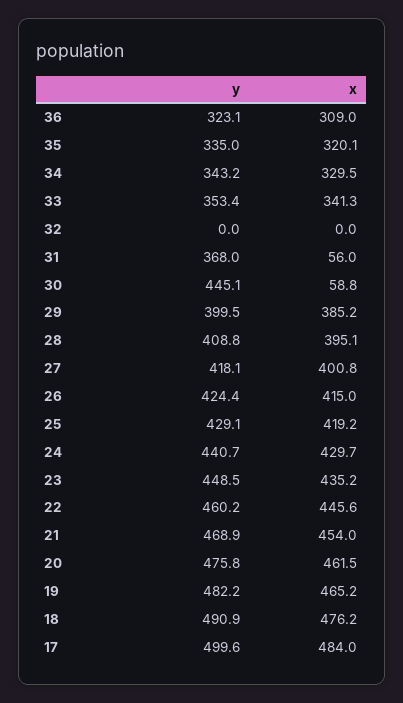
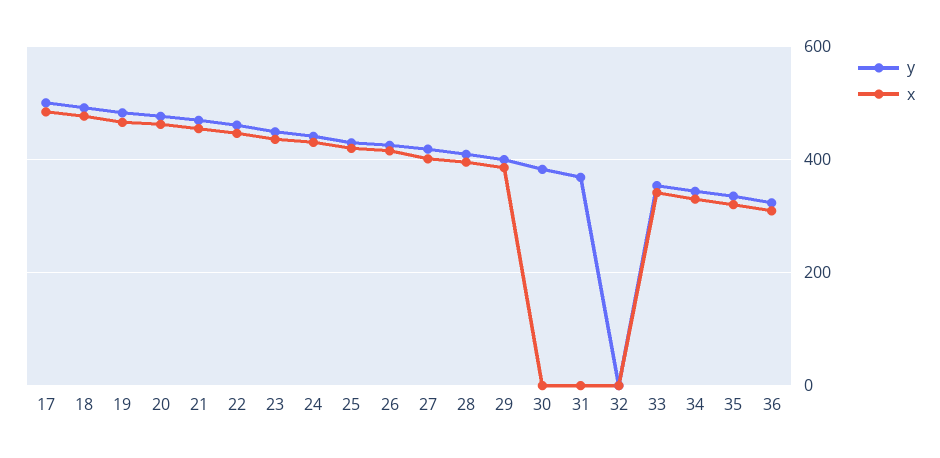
  {
    "y": {
      "36": 323.1,
      "35": 335,
      "34": 343.2,
      "33": 353.4,
      "32": 0,
      "31": 368,
-     "30": 445.1,
+     "30": 380,
      "29": 399.5,
      "28": 408.8,
      "27": 418.1,
      "26": 424.4,
      "25": 429.1,
      "24": 440.7,
      "23": 448.5,
      "22": 460.2,
      "21": 468.9,
      "20": 475.8,
      "19": 482.2,
      "18": 490.9,
      "17": 499.6
    },
    "x": {
      "36": 309,
      "35": 320.1,
      "34": 329.5,
      "33": 341.3,
      "32": 0,
-     "31": 56,
+     "31": 0,
-     "30": 58.8,
+     "30": 0,
      "29": 385.2,
      "28": 395.1,
      "27": 400.8,
      "26": 415,
      "25": 419.2,
      "24": 429.7,
      "23": 435.2,
      "22": 445.6,
      "21": 454,
      "20": 461.5,
      "19": 465.2,
      "18": 476.2,
      "17": 484
    }
  }

